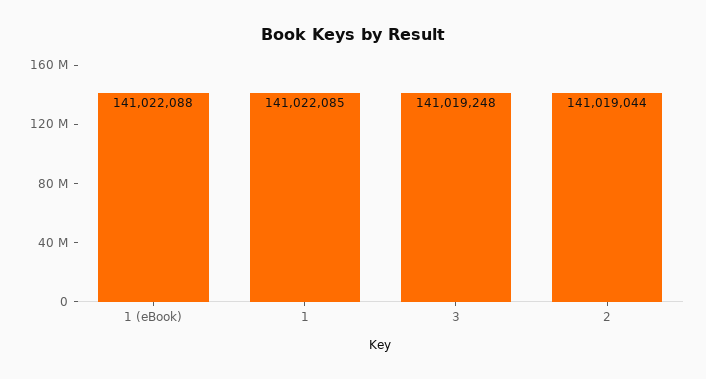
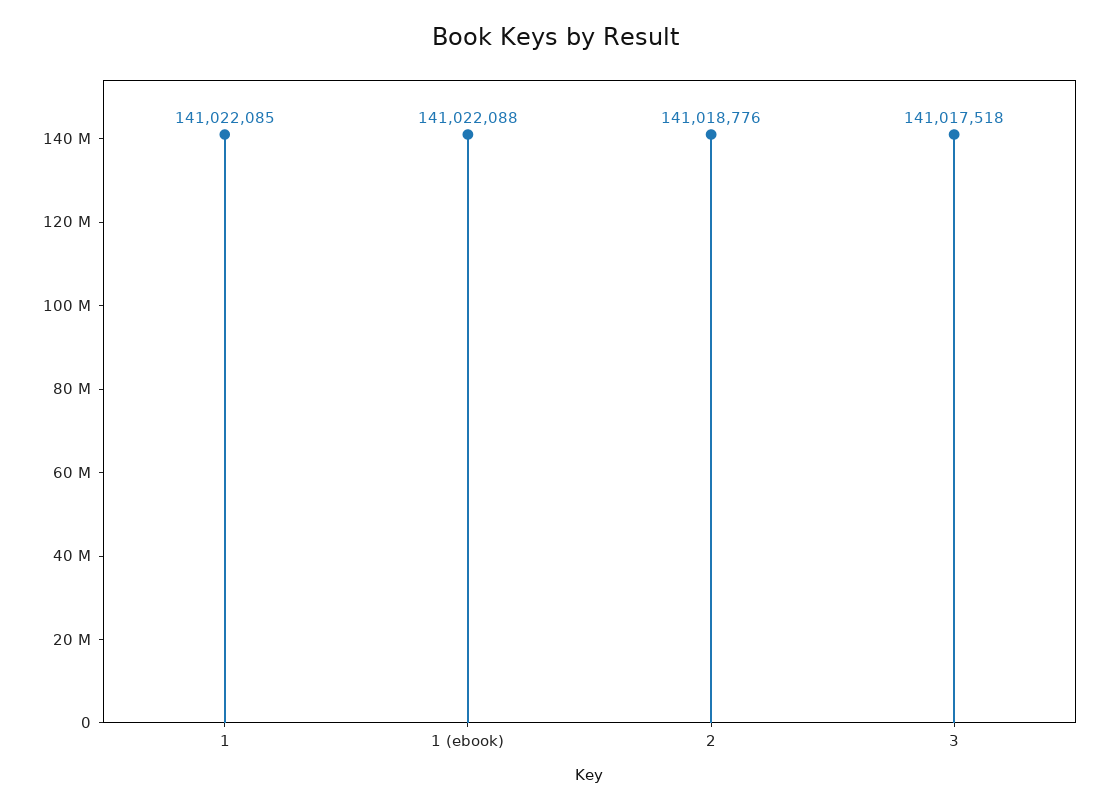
  {
    "1 (eBook)": 141022088,
    "1": 141022085,
-   "3": 141019248,
+   "3": 141017518,
-   "2": 141019044
+   "2": 141018776
  }

